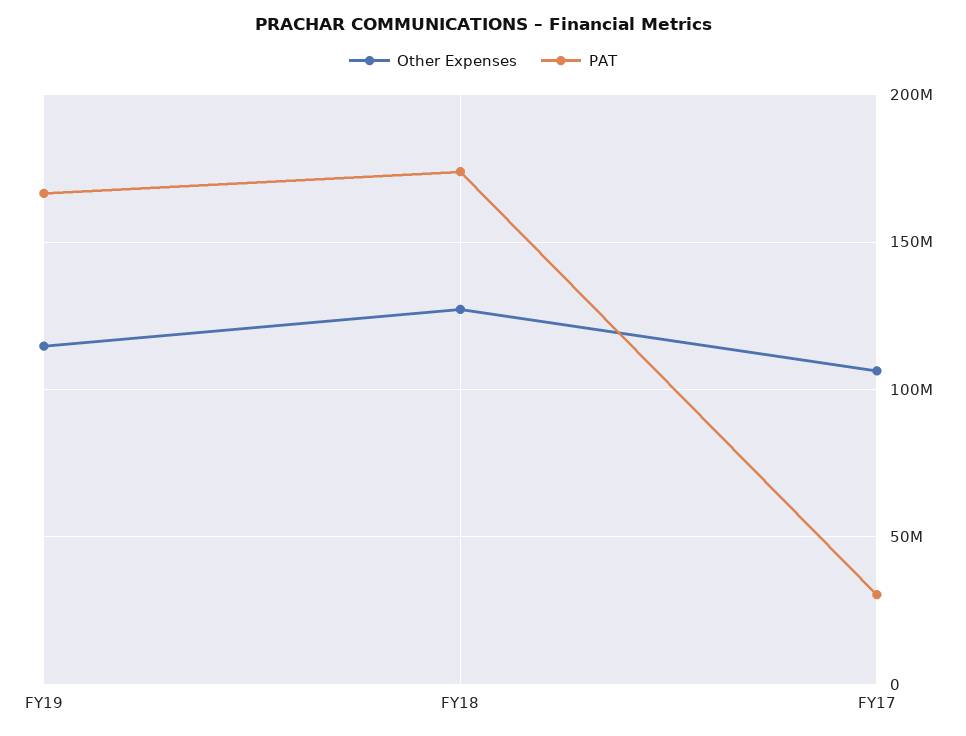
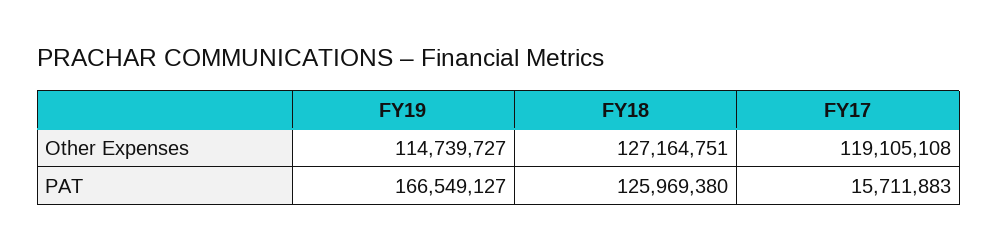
  {
    "Other Expenses": {
      "FY19": 114739727,
      "FY18": 127164751,
-     "FY17": 105000000
+     "FY17": 119105108
    },
    "PAT": {
      "FY19": 166549127,
-     "FY18": 175000000,
+     "FY18": 125969380,
-     "FY17": 30000000
+     "FY17": 15711883
    }
  }

